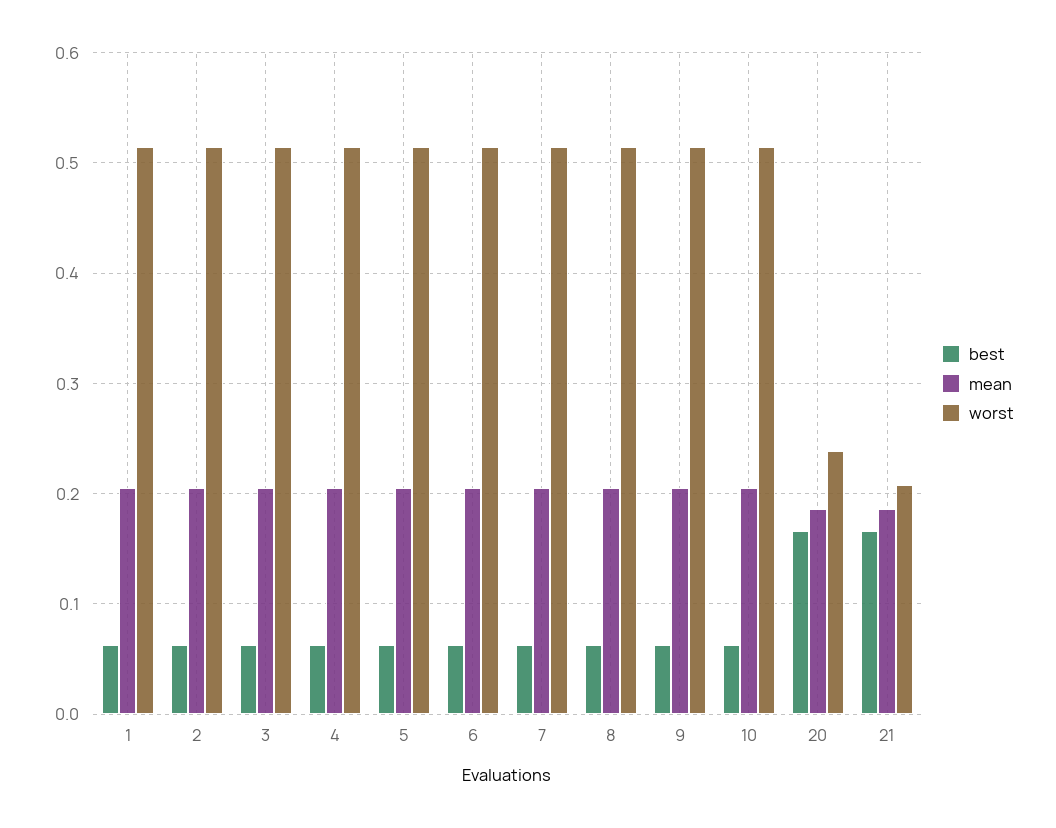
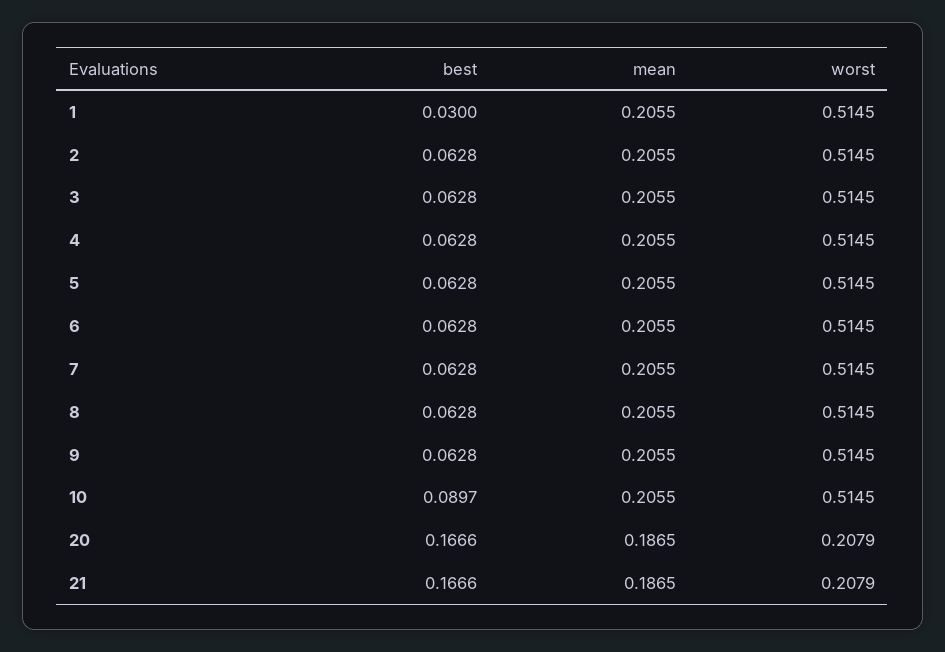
  {
    "best": {
-     "1": 0.06,
+     "1": 0.03,
      "2": 0.0628,
      "3": 0.0628,
      "4": 0.0628,
      "5": 0.0628,
      "6": 0.0628,
      "7": 0.0628,
      "8": 0.0628,
      "9": 0.0628,
-     "10": 0.06,
+     "10": 0.0897,
      "20": 0.1666,
      "21": 0.1666
    },
    "mean": {
      "1": 0.2055,
      "2": 0.2055,
      "3": 0.2055,
      "4": 0.2055,
      "5": 0.2055,
      "6": 0.2055,
      "7": 0.2055,
      "8": 0.2055,
      "9": 0.2055,
      "10": 0.2055,
      "20": 0.1865,
      "21": 0.1865
    },
    "worst": {
      "1": 0.5145,
      "2": 0.5145,
      "3": 0.5145,
      "4": 0.5145,
      "5": 0.5145,
      "6": 0.5145,
      "7": 0.5145,
      "8": 0.5145,
      "9": 0.5145,
      "10": 0.5145,
-     "20": 0.24,
+     "20": 0.2079,
      "21": 0.2079
    }
  }

